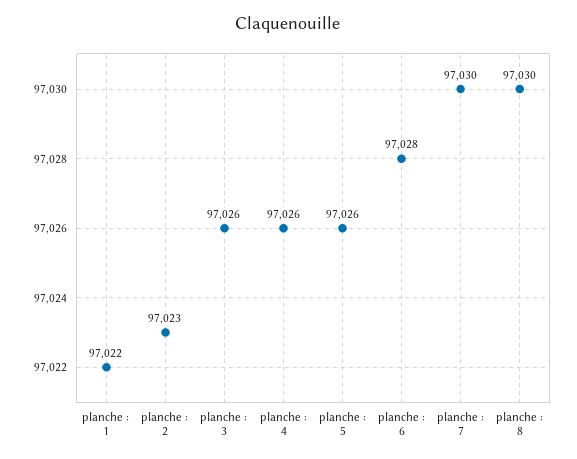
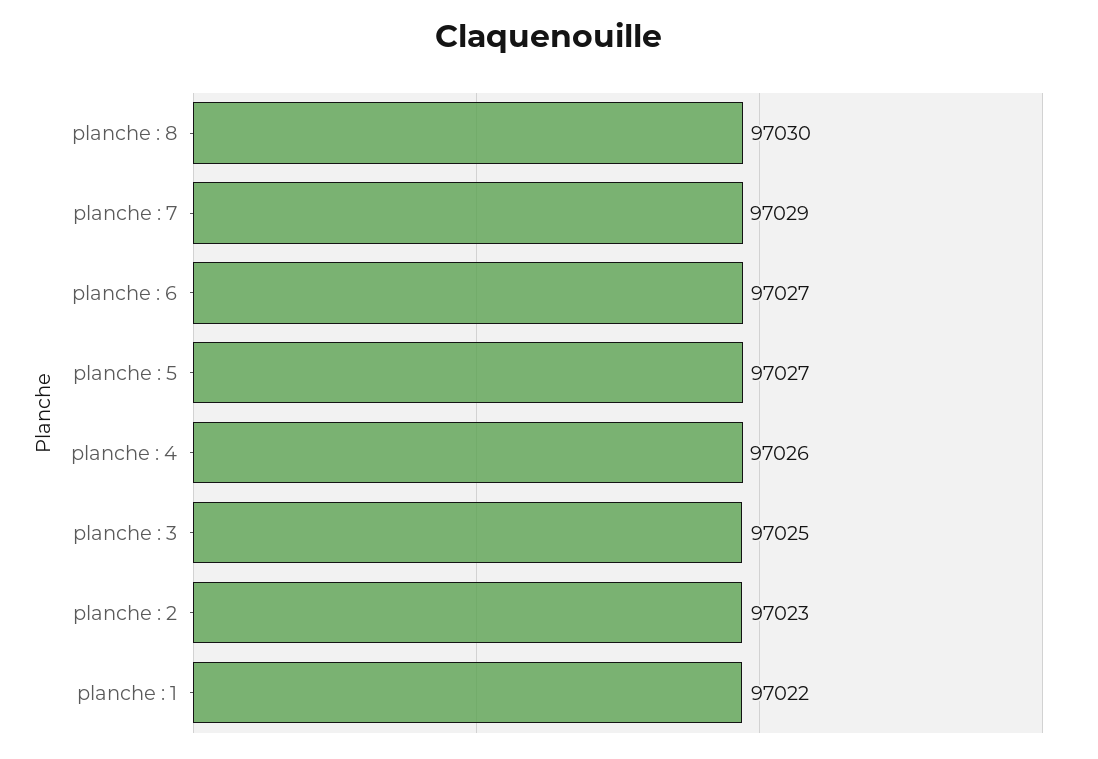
  {
    "planche : 1": 97022,
    "planche : 2": 97023,
-   "planche : 3": 97026,
+   "planche : 3": 97025,
    "planche : 4": 97026,
-   "planche : 5": 97026,
+   "planche : 5": 97027,
-   "planche : 6": 97028,
+   "planche : 6": 97027,
-   "planche : 7": 97030,
+   "planche : 7": 97029,
    "planche : 8": 97030
  }

